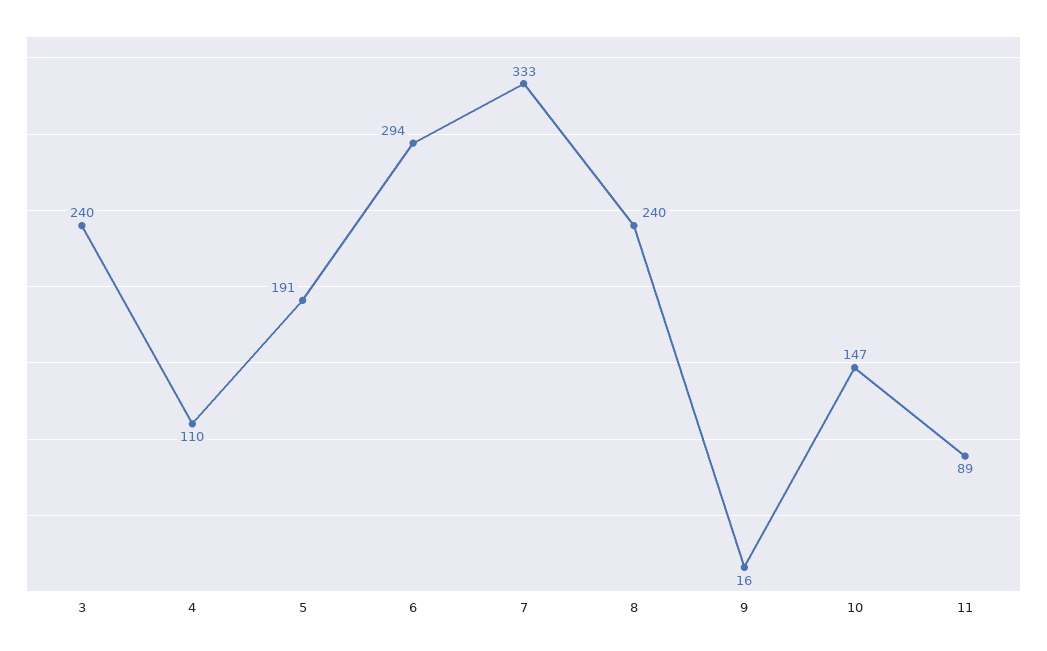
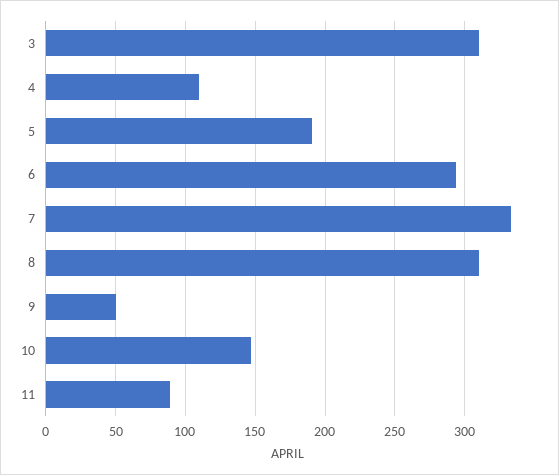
  {
-   "3": 240,
+   "3": 310,
    "4": 110,
    "5": 191,
    "6": 294,
    "7": 333,
-   "8": 240,
+   "8": 310,
-   "9": 16,
+   "9": 50,
    "10": 147,
    "11": 89
  }

